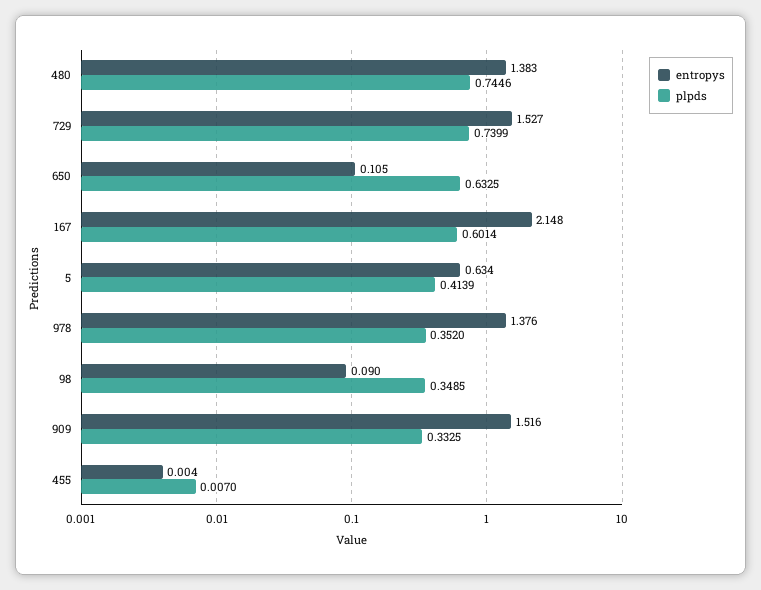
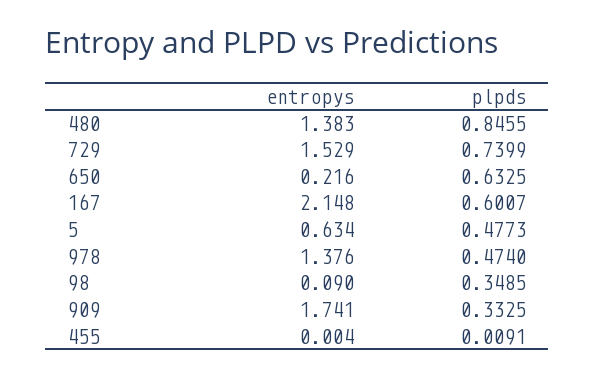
  {
    "entropys": {
      "480": 1.383,
-     "729": 1.527,
+     "729": 1.529,
-     "650": 0.105,
+     "650": 0.216,
      "167": 2.148,
      "5": 0.634,
      "978": 1.376,
      "98": 0.09,
-     "909": 1.516,
+     "909": 1.741,
      "455": 0.004
    },
    "plpds": {
-     "480": 0.7446,
+     "480": 0.8455,
      "729": 0.7399,
      "650": 0.6325,
-     "167": 0.6014,
+     "167": 0.6007,
-     "5": 0.4139,
+     "5": 0.4773,
-     "978": 0.352,
+     "978": 0.474,
      "98": 0.3485,
      "909": 0.3325,
-     "455": 0.007
+     "455": 0.0091
    }
  }

